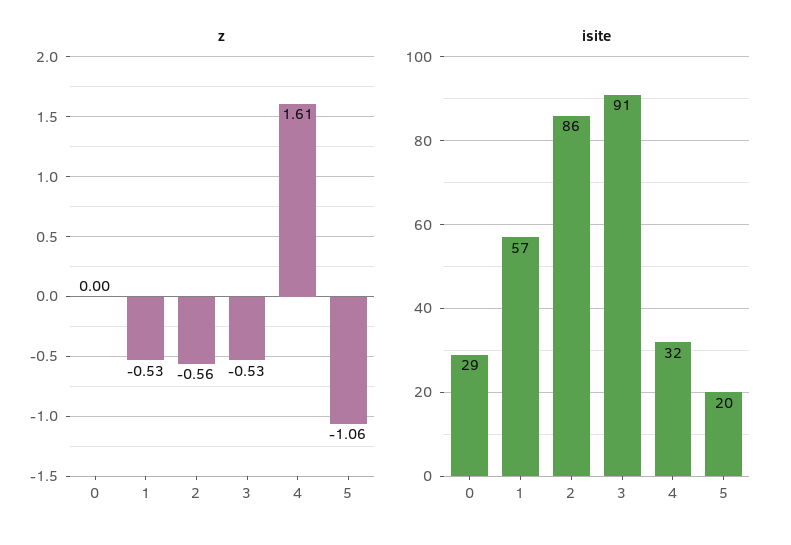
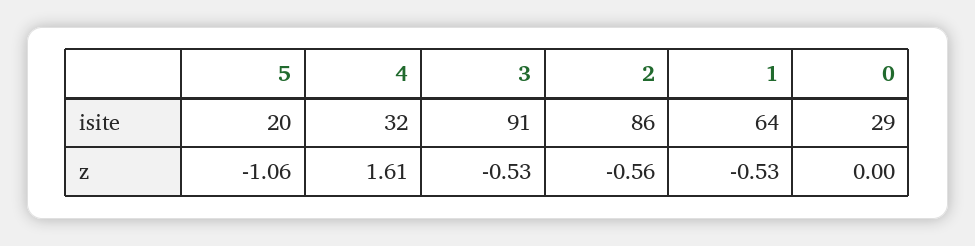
  {
    "z": {
      "0": 0,
      "1": -0.53,
      "2": -0.56,
      "3": -0.53,
      "4": 1.61,
      "5": -1.06
    },
    "isite": {
      "0": 29,
-     "1": 57,
+     "1": 64,
      "2": 86,
      "3": 91,
      "4": 32,
      "5": 20
    }
  }

